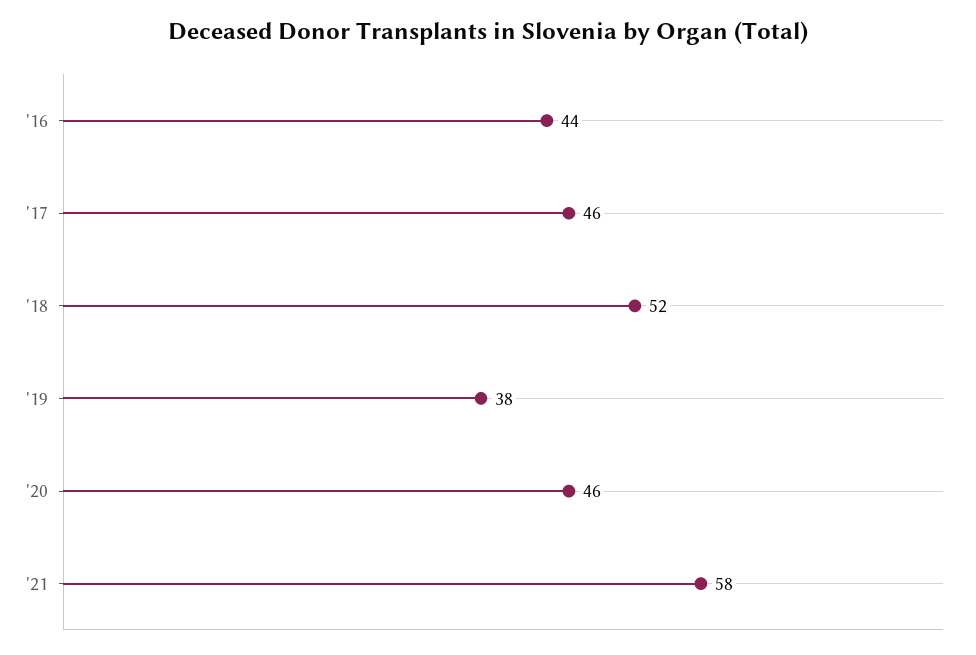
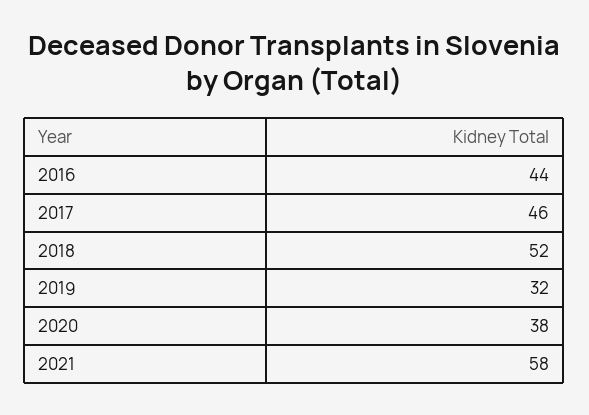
  {
    "'16": 44,
    "'17": 46,
    "'18": 52,
-   "'19": 38,
+   "'19": 32,
-   "'20": 46,
+   "'20": 38,
    "'21": 58
  }

